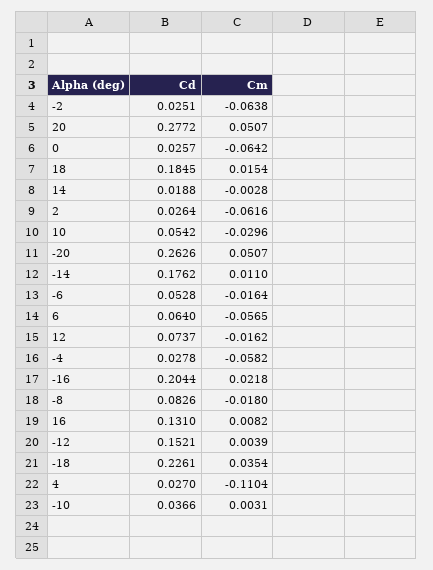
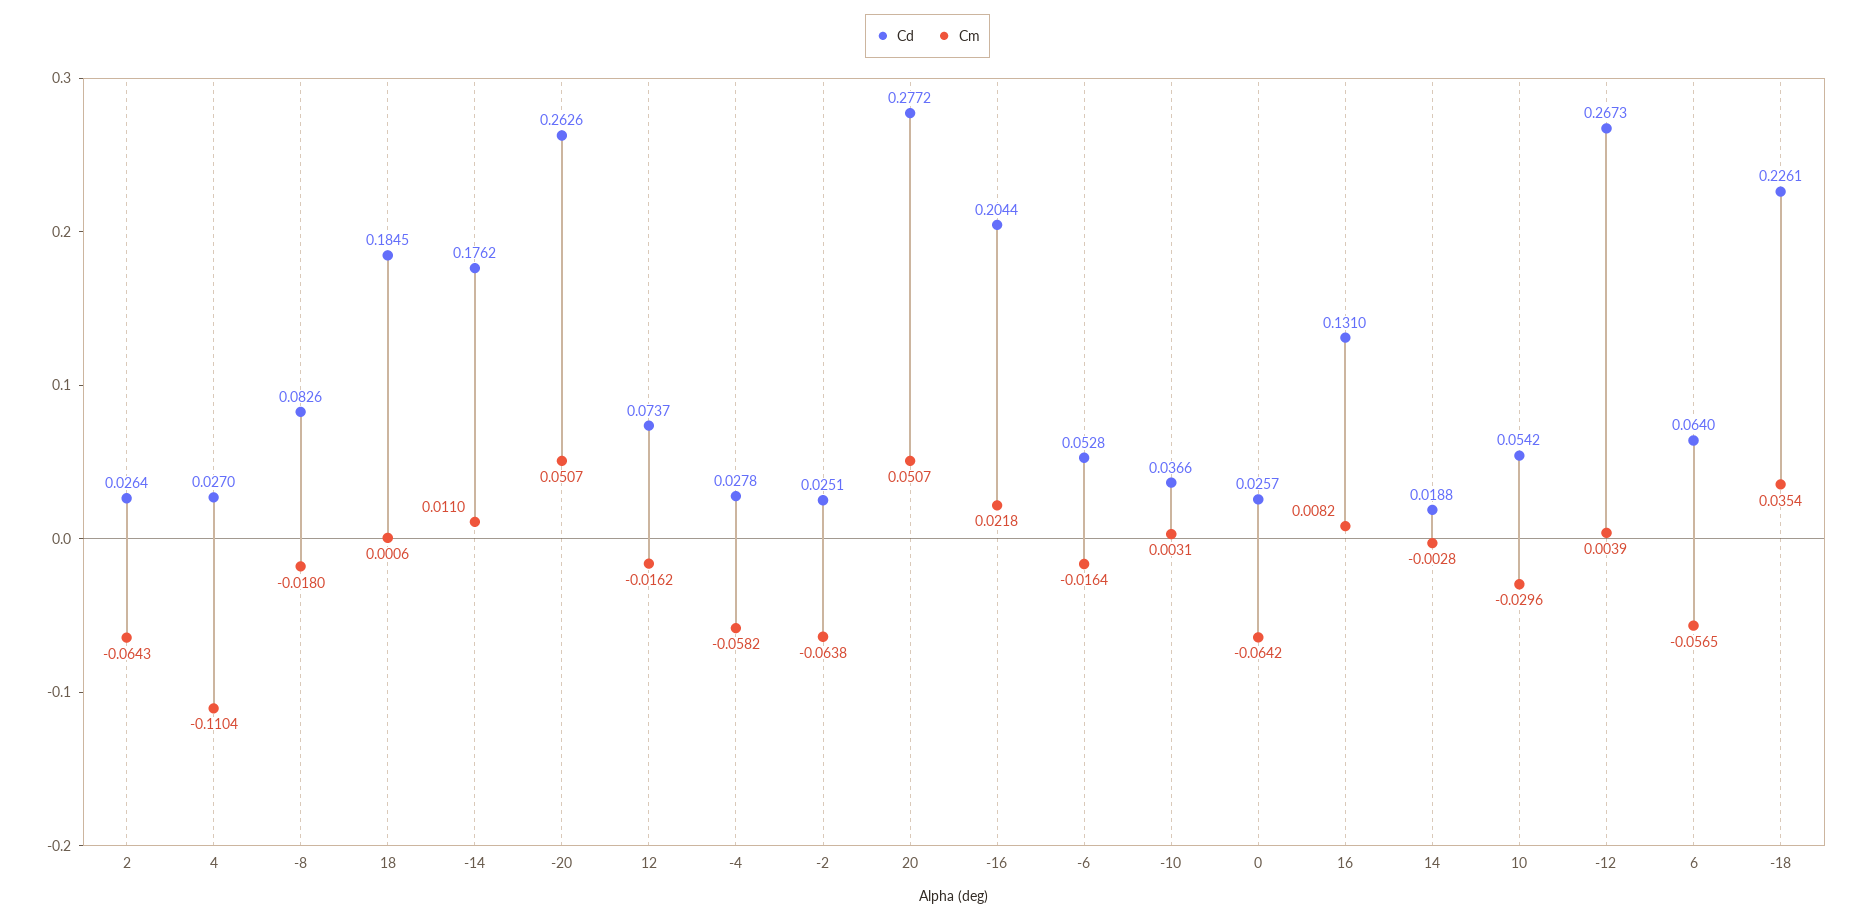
  {
    "Cd": {
      "-2": 0.0251,
      "20": 0.2772,
      "0": 0.0257,
      "18": 0.1845,
      "14": 0.0188,
      "2": 0.0264,
      "10": 0.0542,
      "-20": 0.2626,
      "-14": 0.1762,
      "-6": 0.0528,
      "6": 0.064,
      "12": 0.0737,
      "-4": 0.0278,
      "-16": 0.2044,
      "-8": 0.0826,
      "16": 0.131,
-     "-12": 0.1521,
+     "-12": 0.2673,
      "-18": 0.2261,
      "4": 0.027,
      "-10": 0.0366
    },
    "Cm": {
      "-2": -0.0638,
      "20": 0.0507,
      "0": -0.0642,
-     "18": 0.0154,
+     "18": 0.0006,
      "14": -0.0028,
-     "2": -0.0616,
+     "2": -0.0643,
      "10": -0.0296,
      "-20": 0.0507,
      "-14": 0.011,
      "-6": -0.0164,
      "6": -0.0565,
      "12": -0.0162,
      "-4": -0.0582,
      "-16": 0.0218,
      "-8": -0.018,
      "16": 0.0082,
      "-12": 0.0039,
      "-18": 0.0354,
      "4": -0.1104,
      "-10": 0.0031
    }
  }

